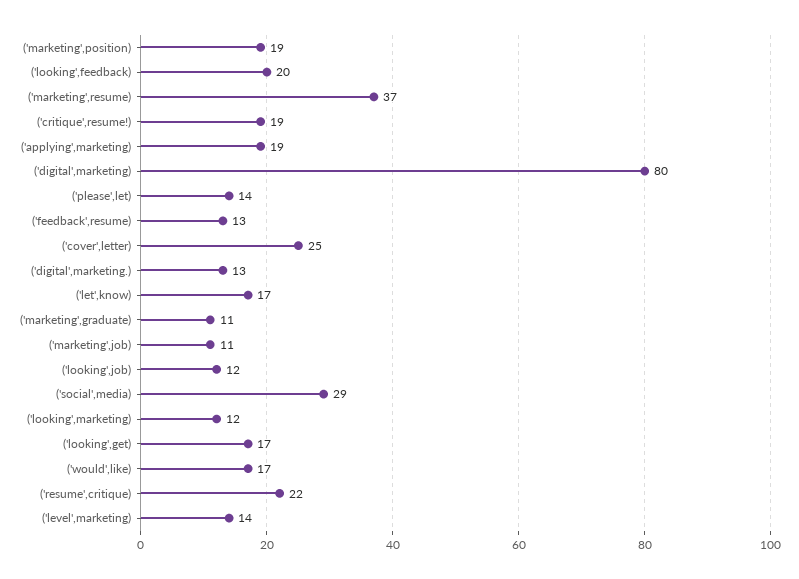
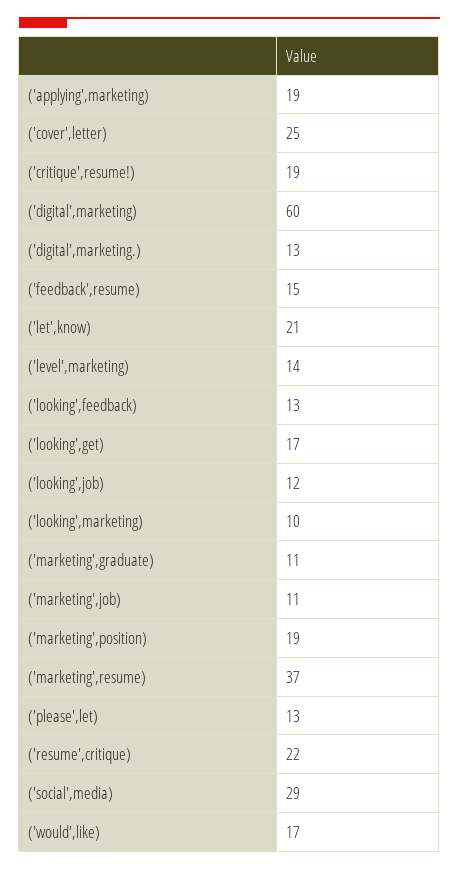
  {
    "('marketing',position)": 19,
-   "('looking',feedback)": 20,
+   "('looking',feedback)": 13,
    "('marketing',resume)": 37,
    "('critique',resume!)": 19,
    "('applying',marketing)": 19,
-   "('digital',marketing)": 80,
+   "('digital',marketing)": 60,
-   "('please',let)": 14,
+   "('please',let)": 13,
-   "('feedback',resume)": 13,
+   "('feedback',resume)": 15,
    "('cover',letter)": 25,
    "('digital',marketing.)": 13,
-   "('let',know)": 17,
+   "('let',know)": 21,
    "('marketing',graduate)": 11,
    "('marketing',job)": 11,
    "('looking',job)": 12,
    "('social',media)": 29,
-   "('looking',marketing)": 12,
+   "('looking',marketing)": 10,
    "('looking',get)": 17,
    "('would',like)": 17,
    "('resume',critique)": 22,
    "('level',marketing)": 14
  }

